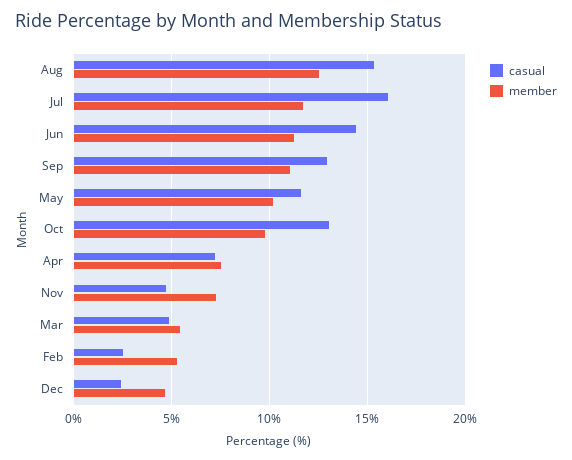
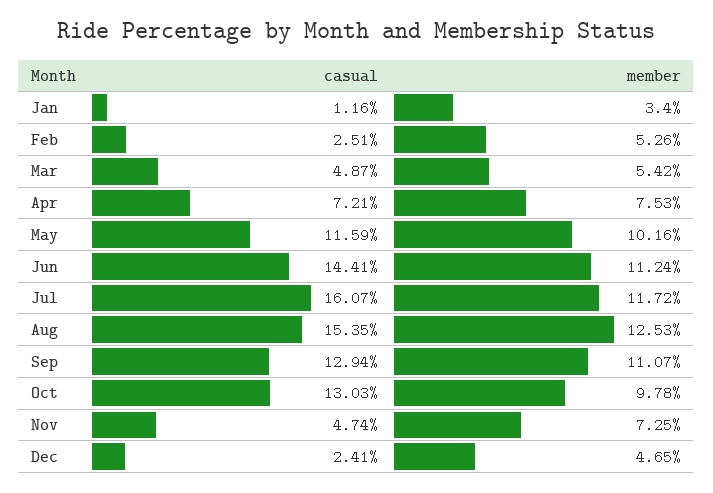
  {
    "casual": {
      "Aug": 15.35,
      "Jul": 16.07,
      "Jun": 14.41,
      "Sep": 12.94,
      "May": 11.59,
      "Oct": 13.03,
      "Apr": 7.21,
      "Nov": 4.74,
      "Mar": 4.87,
      "Feb": 2.51,
-     "Dec": 2.41
+     "Dec": 2.41,
+     "Jan": 1.16
    },
    "member": {
      "Aug": 12.53,
      "Jul": 11.72,
      "Jun": 11.24,
      "Sep": 11.07,
      "May": 10.16,
      "Oct": 9.78,
      "Apr": 7.53,
      "Nov": 7.25,
      "Mar": 5.42,
      "Feb": 5.26,
-     "Dec": 4.65
+     "Dec": 4.65,
+     "Jan": 3.4
    }
  }

